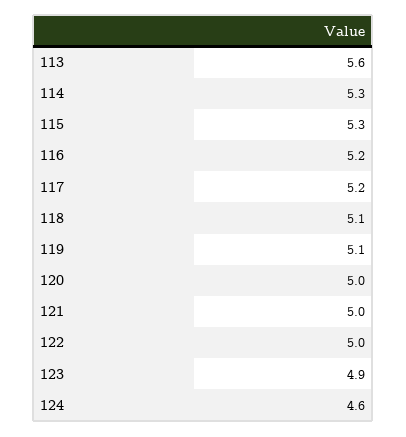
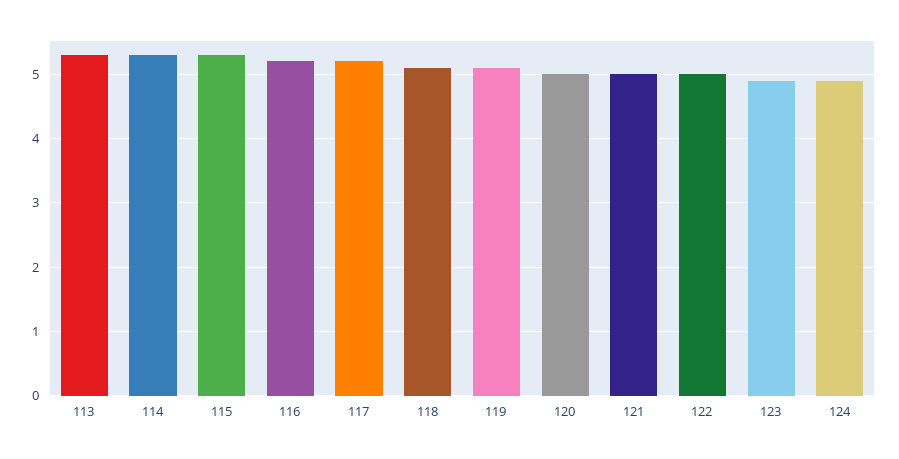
  {
-   "113": 5.6,
+   "113": 5.3,
    "114": 5.3,
    "115": 5.3,
    "116": 5.2,
    "117": 5.2,
    "118": 5.1,
    "119": 5.1,
    "120": 5,
    "121": 5,
    "122": 5,
    "123": 4.9,
-   "124": 4.6
+   "124": 4.9
  }

